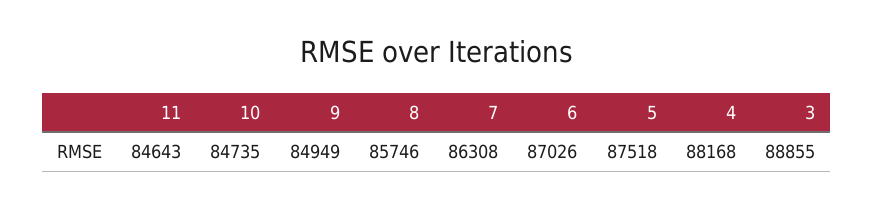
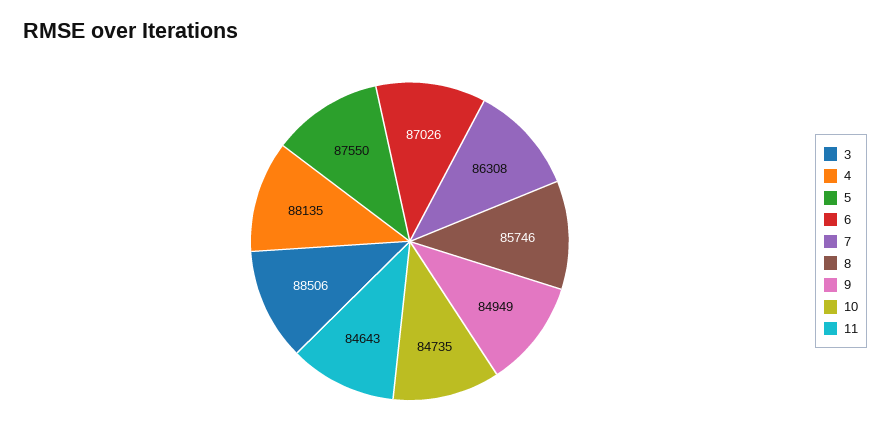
  {
    "11": 84643,
    "10": 84735,
    "9": 84949,
    "8": 85746,
    "7": 86308,
    "6": 87026,
-   "5": 87518,
+   "5": 87550,
-   "4": 88168,
+   "4": 88135,
-   "3": 88855
+   "3": 88506
  }

